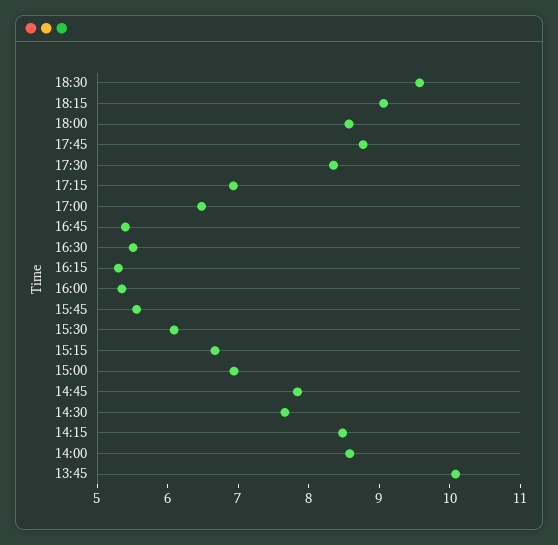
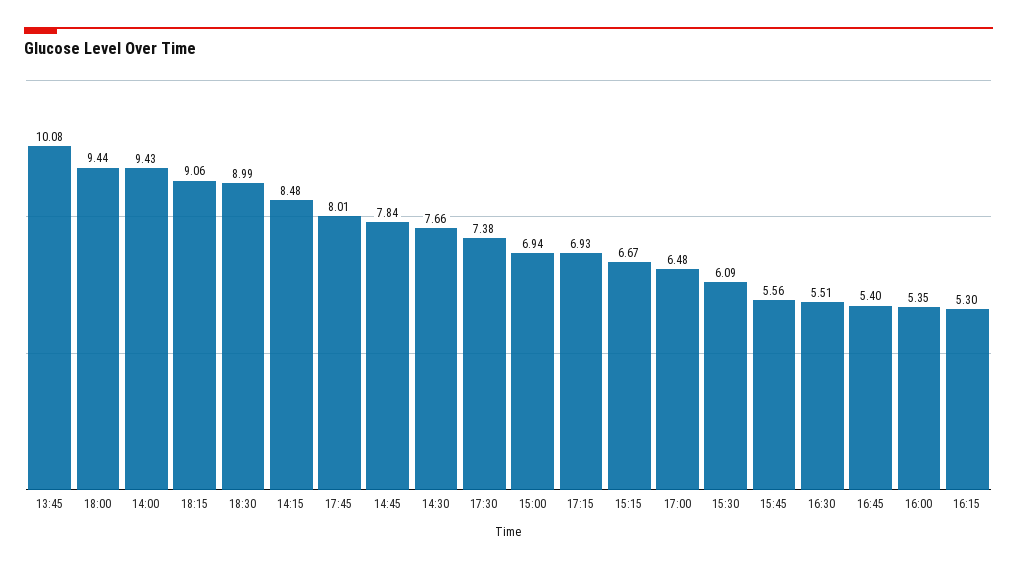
  {
-   "18:30": 9.6,
+   "18:30": 8.99,
    "18:15": 9.06,
-   "18:00": 8.6,
+   "18:00": 9.44,
-   "17:45": 8.8,
+   "17:45": 8.01,
-   "17:30": 8.4,
+   "17:30": 7.38,
    "17:15": 6.93,
    "17:00": 6.48,
    "16:45": 5.4,
    "16:30": 5.51,
    "16:15": 5.3,
    "16:00": 5.35,
    "15:45": 5.56,
    "15:30": 6.09,
    "15:15": 6.67,
    "15:00": 6.94,
    "14:45": 7.84,
    "14:30": 7.66,
    "14:15": 8.48,
-   "14:00": 8.6,
+   "14:00": 9.43,
    "13:45": 10.08
  }

